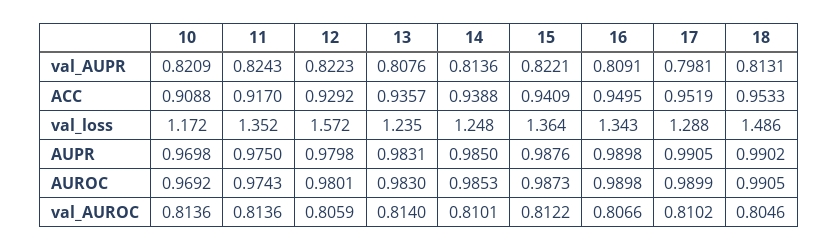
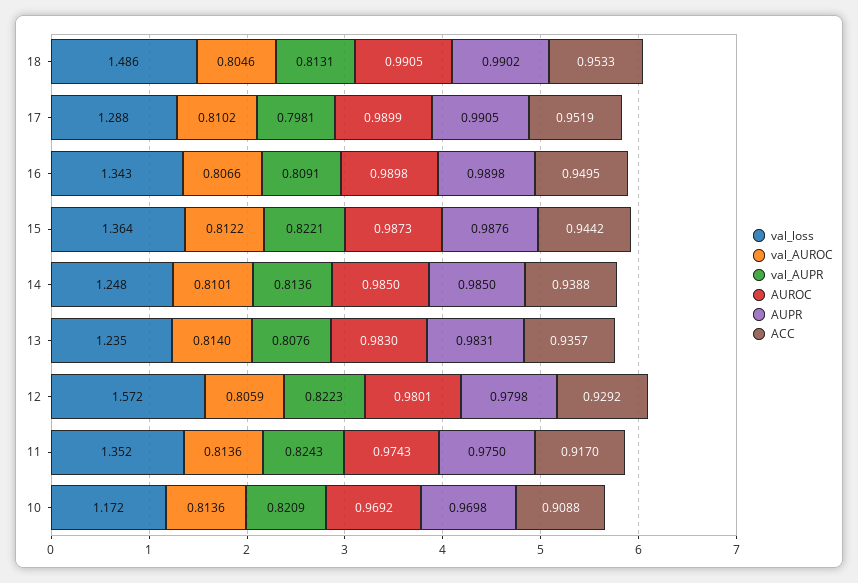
  {
    "val_AUPR": {
      "10": 0.8209,
      "11": 0.8243,
      "12": 0.8223,
      "13": 0.8076,
      "14": 0.8136,
      "15": 0.8221,
      "16": 0.8091,
      "17": 0.7981,
      "18": 0.8131
    },
    "ACC": {
      "10": 0.9088,
      "11": 0.917,
      "12": 0.9292,
      "13": 0.9357,
      "14": 0.9388,
-     "15": 0.9409,
+     "15": 0.9442,
      "16": 0.9495,
      "17": 0.9519,
      "18": 0.9533
    },
    "val_loss": {
      "10": 1.172,
      "11": 1.352,
      "12": 1.572,
      "13": 1.235,
      "14": 1.248,
      "15": 1.364,
      "16": 1.343,
      "17": 1.288,
      "18": 1.486
    },
    "AUPR": {
      "10": 0.9698,
      "11": 0.975,
      "12": 0.9798,
      "13": 0.9831,
      "14": 0.985,
      "15": 0.9876,
      "16": 0.9898,
      "17": 0.9905,
      "18": 0.9902
    },
    "AUROC": {
      "10": 0.9692,
      "11": 0.9743,
      "12": 0.9801,
      "13": 0.983,
-     "14": 0.9853,
+     "14": 0.985,
      "15": 0.9873,
      "16": 0.9898,
      "17": 0.9899,
      "18": 0.9905
    },
    "val_AUROC": {
      "10": 0.8136,
      "11": 0.8136,
      "12": 0.8059,
      "13": 0.814,
      "14": 0.8101,
      "15": 0.8122,
      "16": 0.8066,
      "17": 0.8102,
      "18": 0.8046
    }
  }

